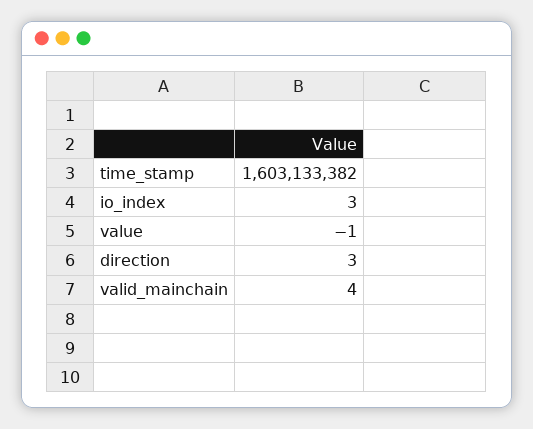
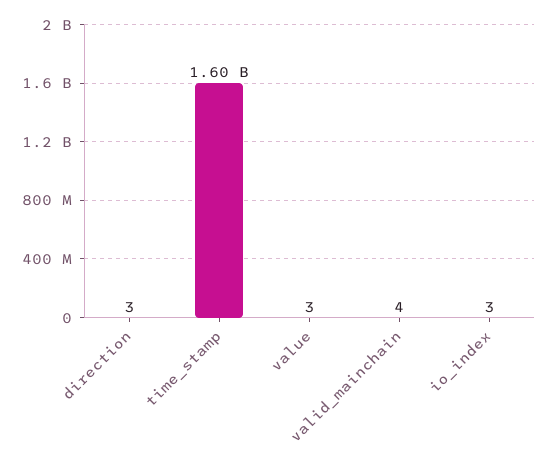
  {
    "time_stamp": 1603133382,
    "io_index": 3,
-   "value": -1,
+   "value": 3,
    "direction": 3,
    "valid_mainchain": 4
  }

